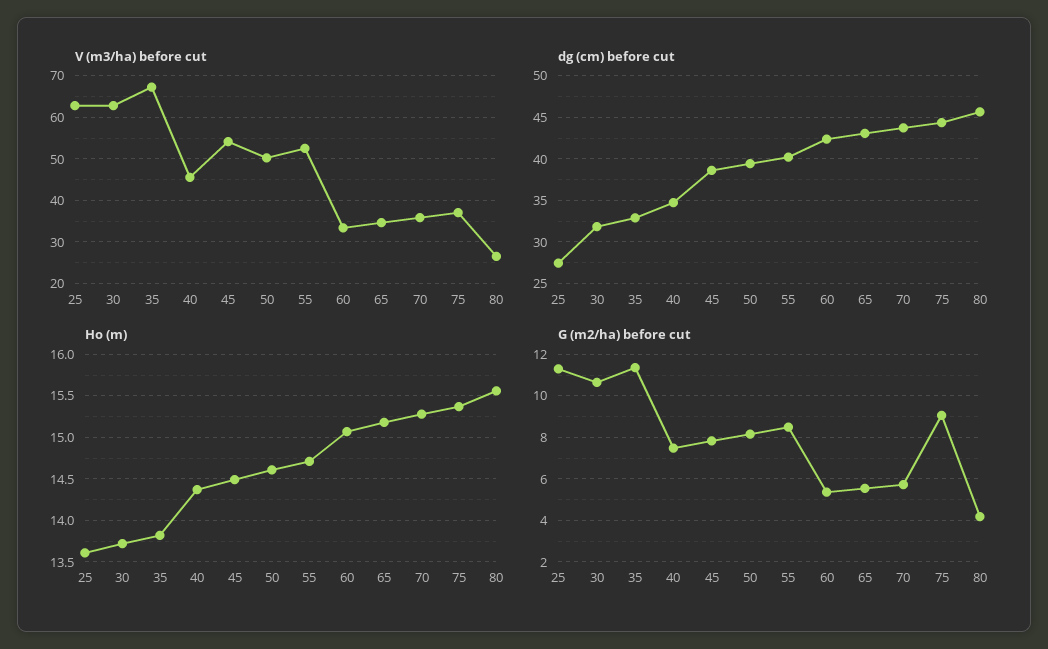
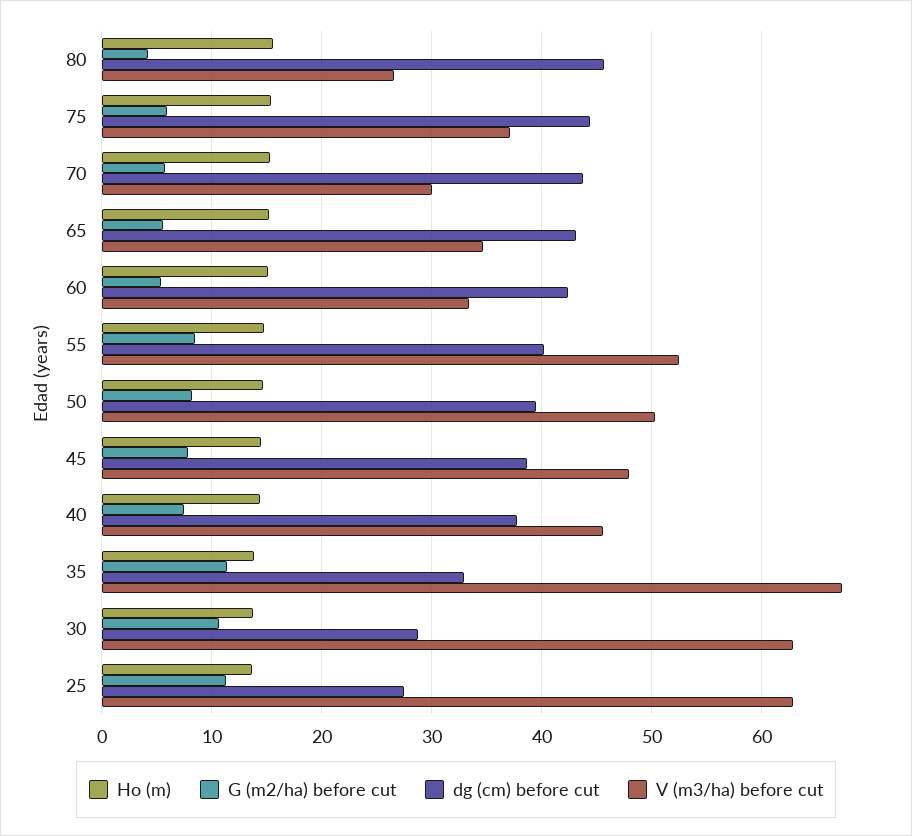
  {
    "V (m3/ha) before cut": {
      "25": 63,
      "30": 63,
      "35": 67,
      "40": 46,
-     "45": 54,
+     "45": 48,
      "50": 50,
      "55": 53,
      "60": 33,
      "65": 35,
-     "70": 36,
+     "70": 30,
      "75": 37,
      "80": 27
    },
    "dg (cm) before cut": {
      "25": 27,
-     "30": 32,
+     "30": 29,
      "35": 33,
-     "40": 35,
+     "40": 38,
      "45": 39,
      "50": 39,
      "55": 40,
      "60": 42,
      "65": 43,
      "70": 44,
      "75": 44,
      "80": 46
    },
    "Ho (m)": {
      "25": 13.6,
      "30": 13.7,
      "35": 13.8,
      "40": 14.4,
      "45": 14.5,
      "50": 14.6,
      "55": 14.7,
      "60": 15.1,
      "65": 15.2,
      "70": 15.3,
      "75": 15.4,
      "80": 15.6
    },
    "G (m2/ha) before cut": {
      "25": 11.5,
      "30": 10.5,
      "35": 11.5,
      "40": 7.5,
      "45": 8,
      "50": 8,
      "55": 8.5,
      "60": 5.5,
      "65": 5.5,
      "70": 5.5,
-     "75": 9,
+     "75": 6,
      "80": 4
    }
  }

